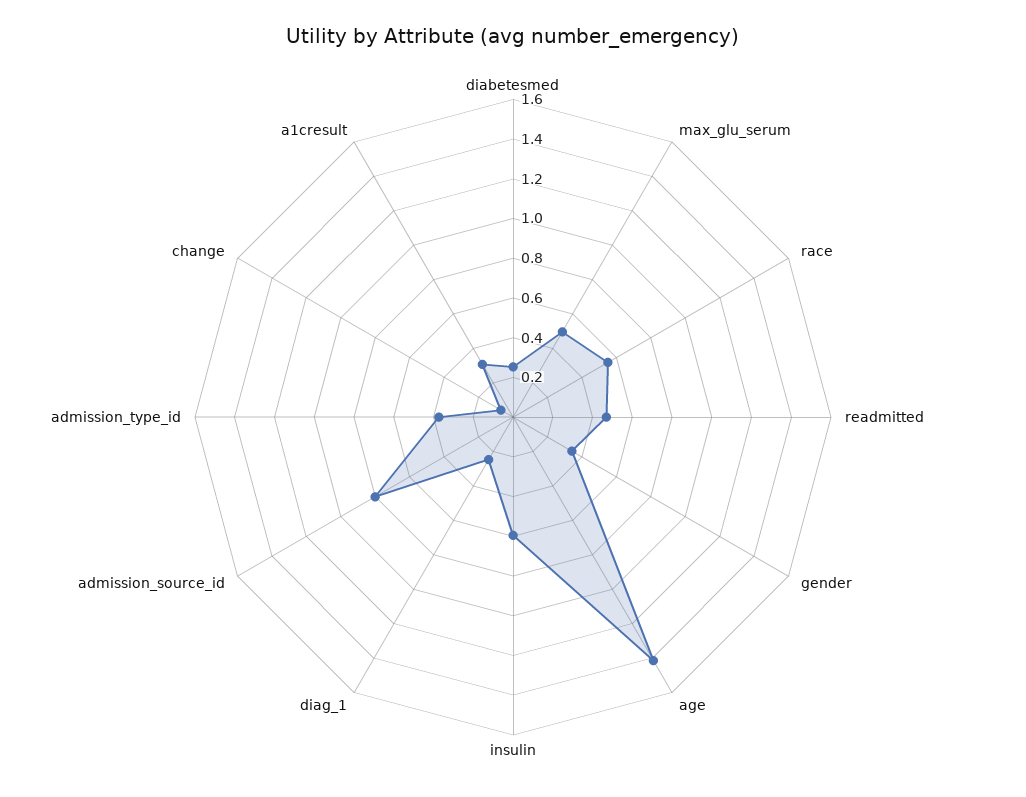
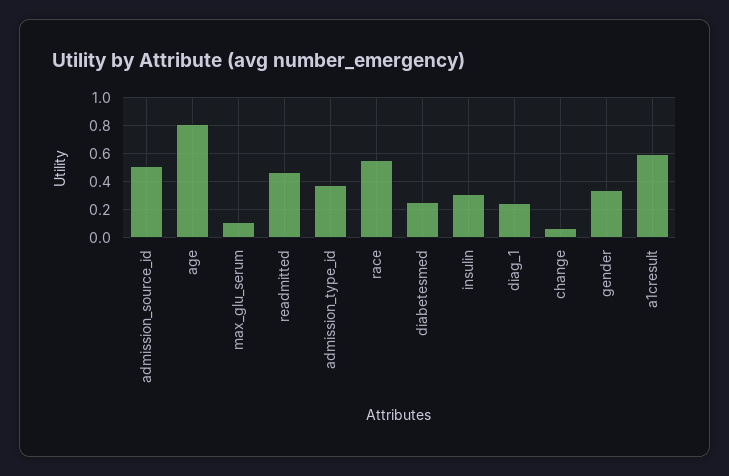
  {
    "diabetesmed": 0.25,
-   "max_glu_serum": 0.5,
+   "max_glu_serum": 0.1,
    "race": 0.55,
    "readmitted": 0.45,
    "gender": 0.35,
-   "age": 1.4,
+   "age": 0.8,
-   "insulin": 0.6,
+   "insulin": 0.3,
    "diag_1": 0.25,
-   "admission_source_id": 0.8,
+   "admission_source_id": 0.5,
    "admission_type_id": 0.35,
    "change": 0.05,
-   "a1cresult": 0.3
+   "a1cresult": 0.6
  }

